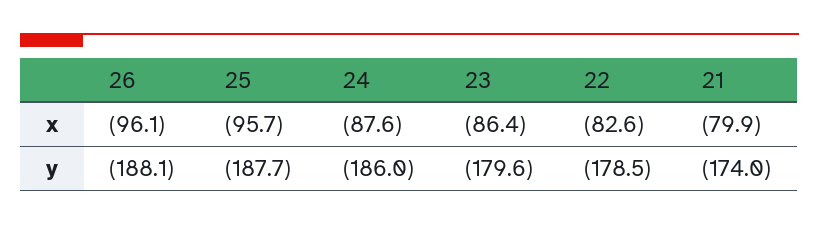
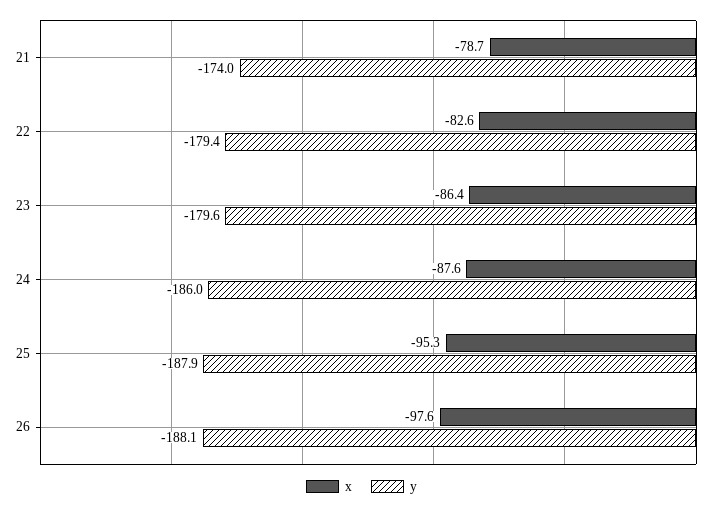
  {
    "x": {
-     "26": -96.1,
+     "26": -97.6,
-     "25": -95.7,
+     "25": -95.3,
      "24": -87.6,
      "23": -86.4,
      "22": -82.6,
-     "21": -79.9
+     "21": -78.7
    },
    "y": {
      "26": -188.1,
-     "25": -187.7,
+     "25": -187.9,
      "24": -186,
      "23": -179.6,
-     "22": -178.5,
+     "22": -179.4,
      "21": -174
    }
  }

